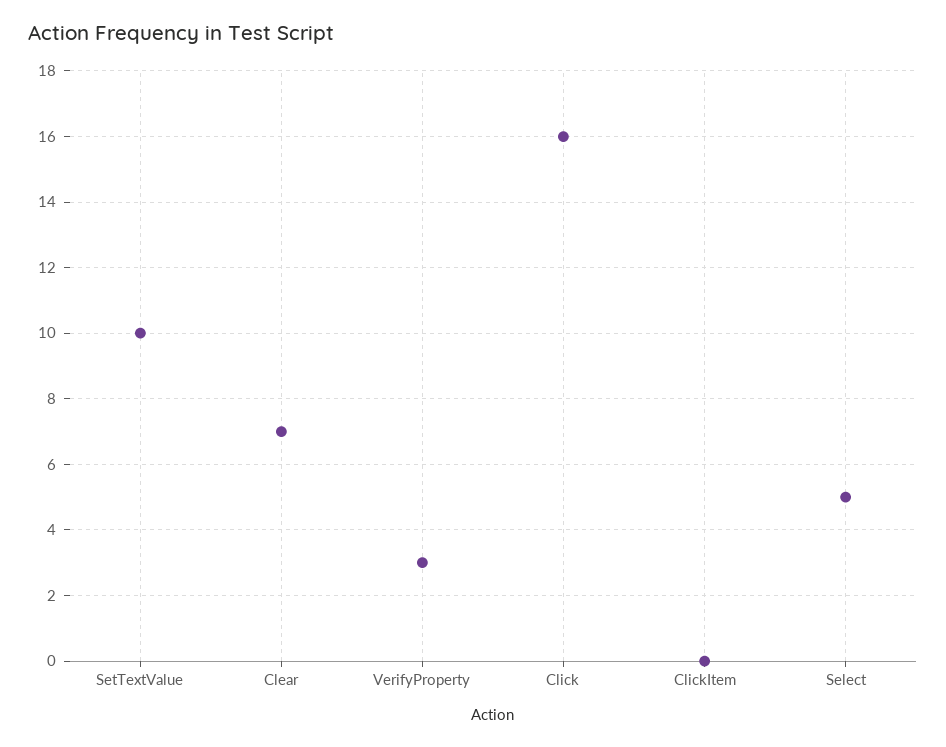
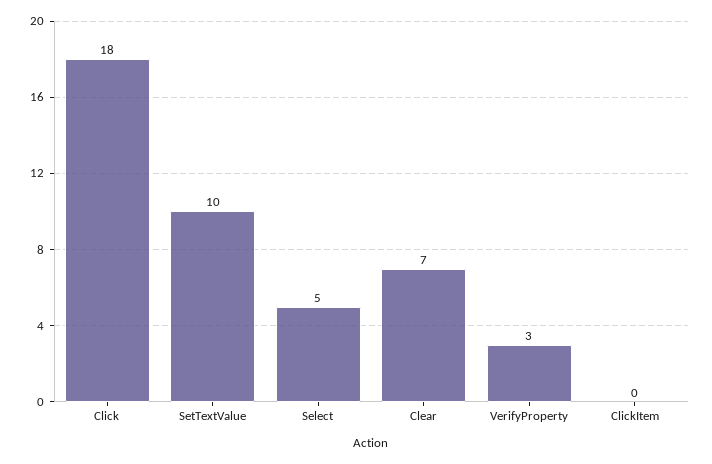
  {
    "SetTextValue": 10,
    "Clear": 7,
    "VerifyProperty": 3,
-   "Click": 16,
+   "Click": 18,
    "ClickItem": 0,
    "Select": 5
  }

